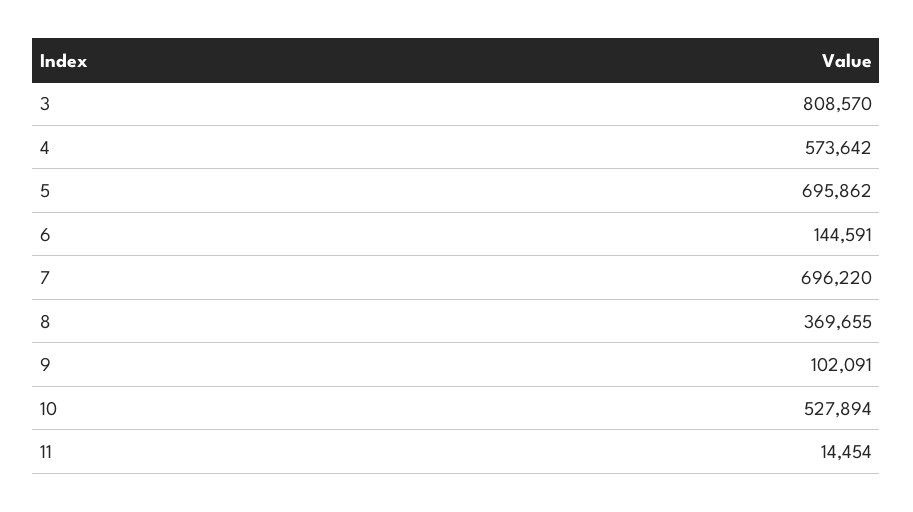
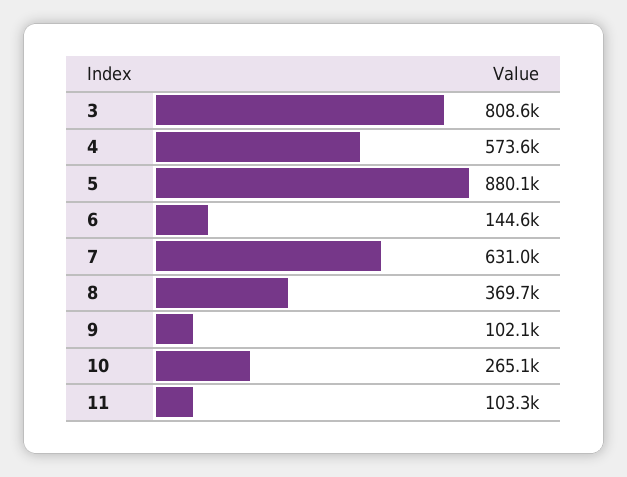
  {
    "3": 808570,
    "4": 573642,
-   "5": 695862,
+   "5": 880100,
    "6": 144591,
-   "7": 696220,
+   "7": 631000,
    "8": 369655,
    "9": 102091,
-   "10": 527894,
+   "10": 265100,
-   "11": 14454
+   "11": 103300
  }

